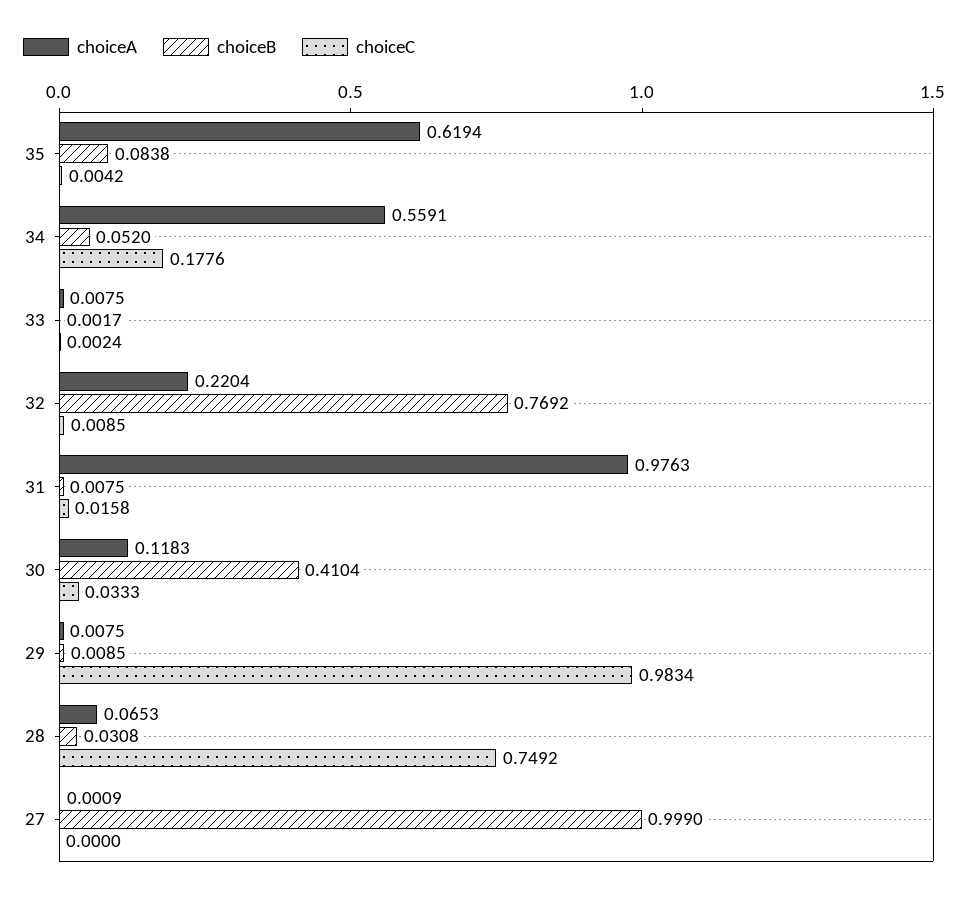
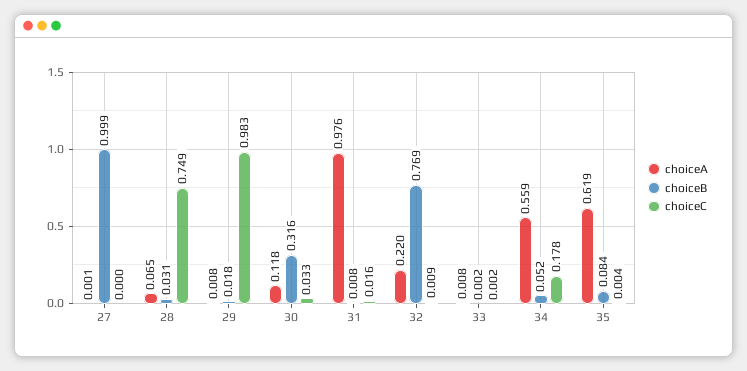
  {
    "choiceA": {
      "35": 0.6194,
      "34": 0.5591,
      "33": 0.0075,
      "32": 0.2204,
      "31": 0.9763,
      "30": 0.1183,
      "29": 0.0075,
      "28": 0.0653,
      "27": 0.0009
    },
    "choiceB": {
      "35": 0.0838,
      "34": 0.052,
      "33": 0.0017,
      "32": 0.7692,
      "31": 0.0075,
-     "30": 0.4104,
+     "30": 0.316,
-     "29": 0.0085,
+     "29": 0.018,
      "28": 0.0308,
      "27": 0.999
    },
    "choiceC": {
      "35": 0.0042,
      "34": 0.1776,
      "33": 0.0024,
      "32": 0.0085,
      "31": 0.0158,
      "30": 0.0333,
      "29": 0.9834,
      "28": 0.7492,
      "27": 0
    }
  }

